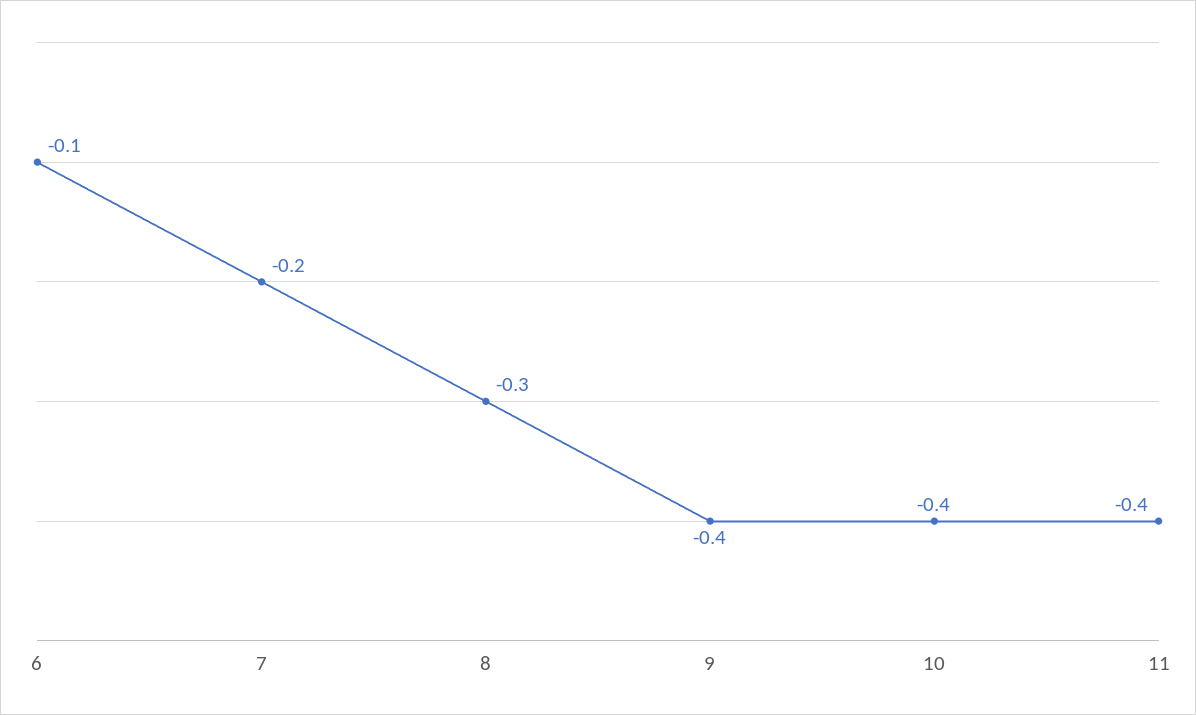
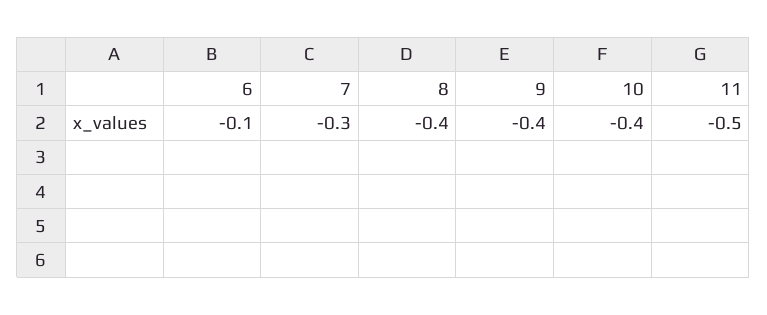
  {
    "6": -0.1,
-   "7": -0.2,
+   "7": -0.3,
-   "8": -0.3,
+   "8": -0.4,
    "9": -0.4,
    "10": -0.4,
-   "11": -0.4
+   "11": -0.5
  }

